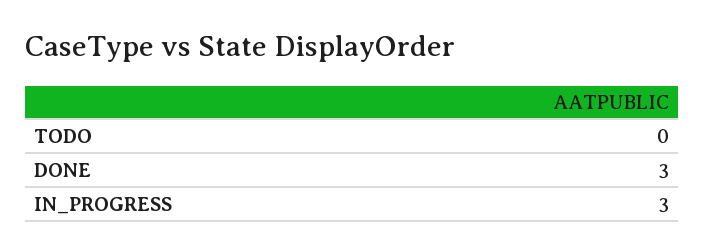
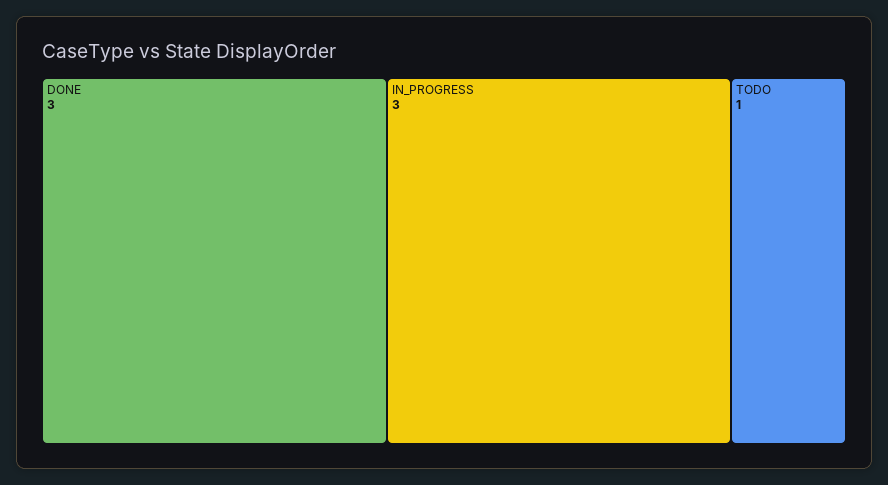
  {
-   "TODO": 0,
+   "TODO": 1,
    "DONE": 3,
    "IN_PROGRESS": 3
  }

